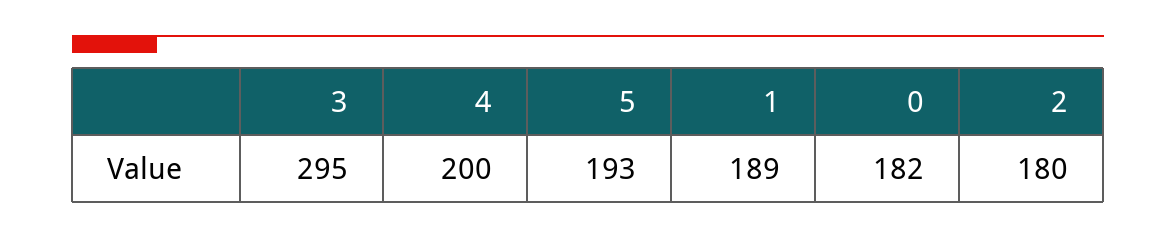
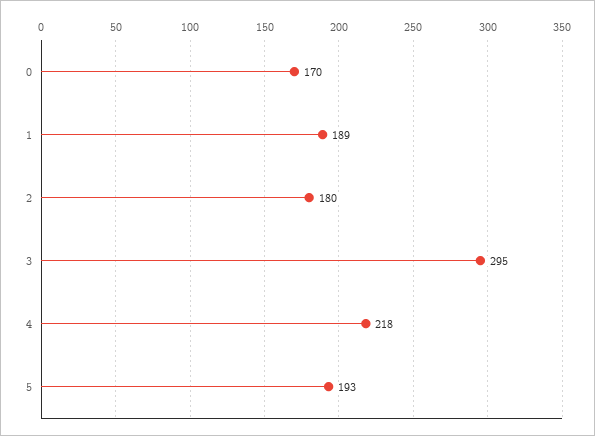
  {
    "3": 295,
-   "4": 200,
+   "4": 218,
    "5": 193,
    "1": 189,
-   "0": 182,
+   "0": 170,
    "2": 180
  }

